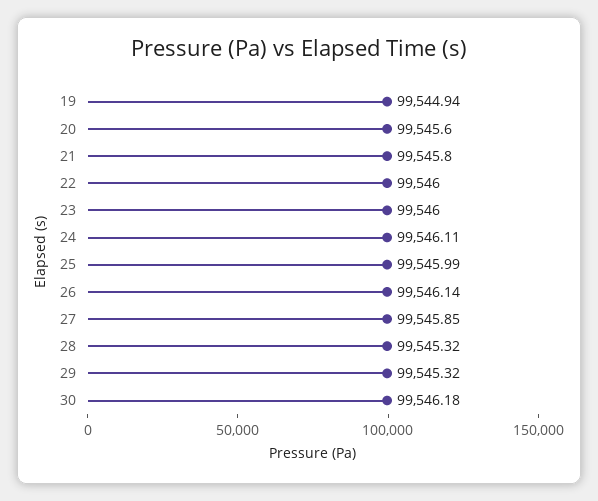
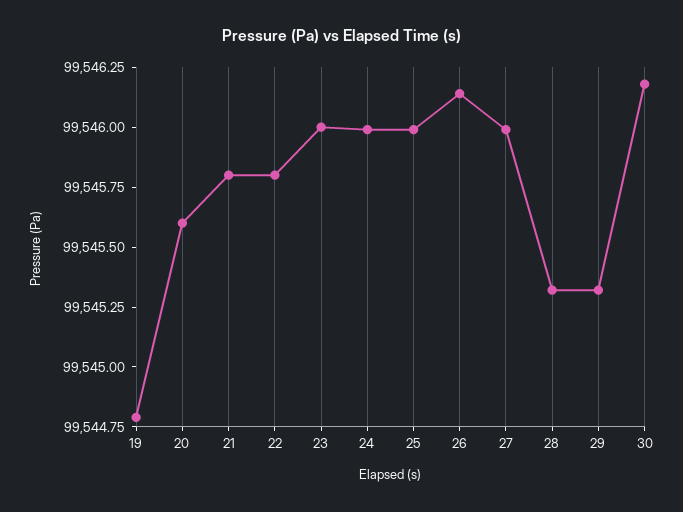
  {
-   "19": 99544.94,
+   "19": 99544.8,
    "20": 99545.6,
    "21": 99545.8,
-   "22": 99546,
+   "22": 99545.8,
    "23": 99546,
-   "24": 99546.11,
+   "24": 99546,
    "25": 99545.99,
    "26": 99546.14,
-   "27": 99545.85,
+   "27": 99546,
    "28": 99545.32,
    "29": 99545.32,
    "30": 99546.18
  }

